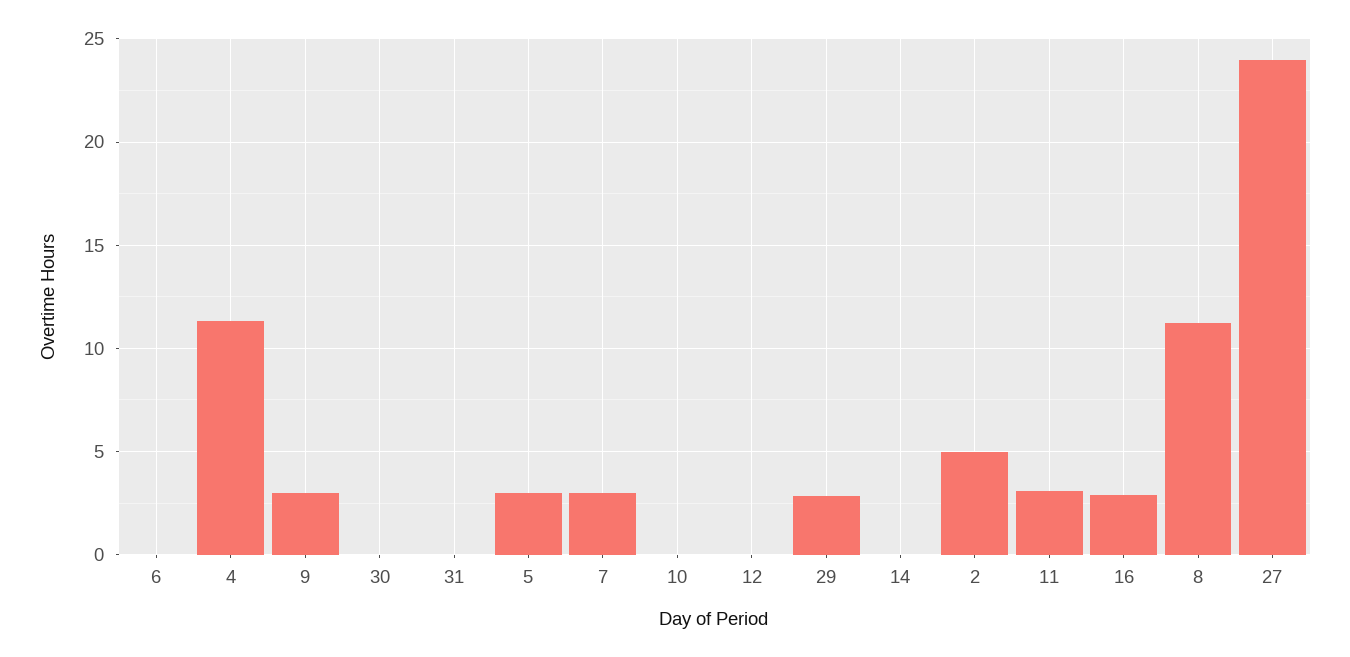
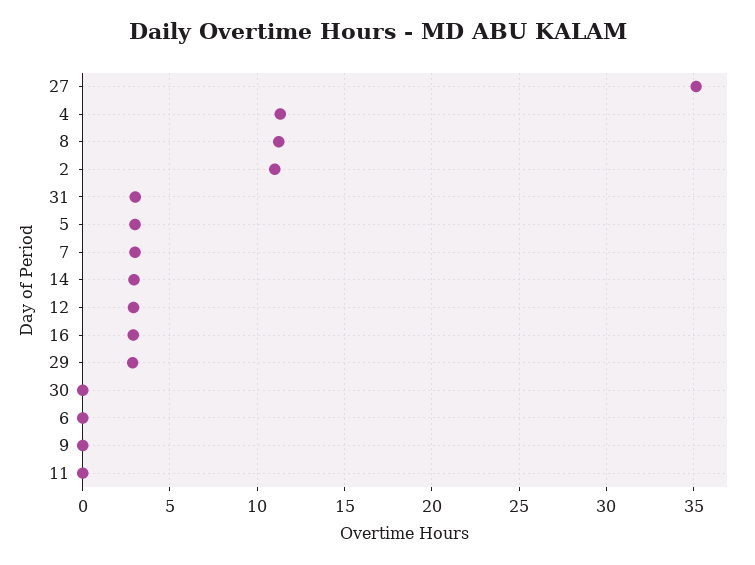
  {
    "6": 0,
    "4": 11.5,
-   "9": 3,
+   "9": 0,
    "30": 0,
-   "31": 0,
+   "31": 3,
    "5": 3,
    "7": 3,
-   "10": 0,
-   "12": 0,
+   "12": 3,
    "29": 3,
-   "14": 0,
+   "14": 3,
-   "2": 5,
+   "2": 11,
-   "11": 3,
+   "11": 0,
    "16": 3,
    "8": 11,
-   "27": 24
+   "27": 35
  }

